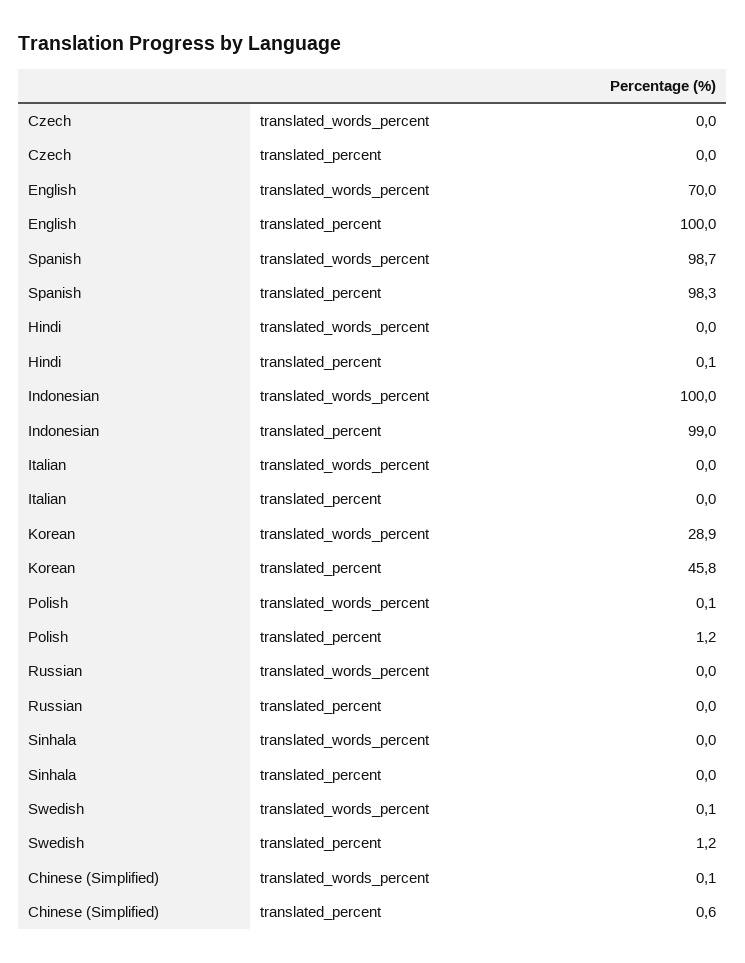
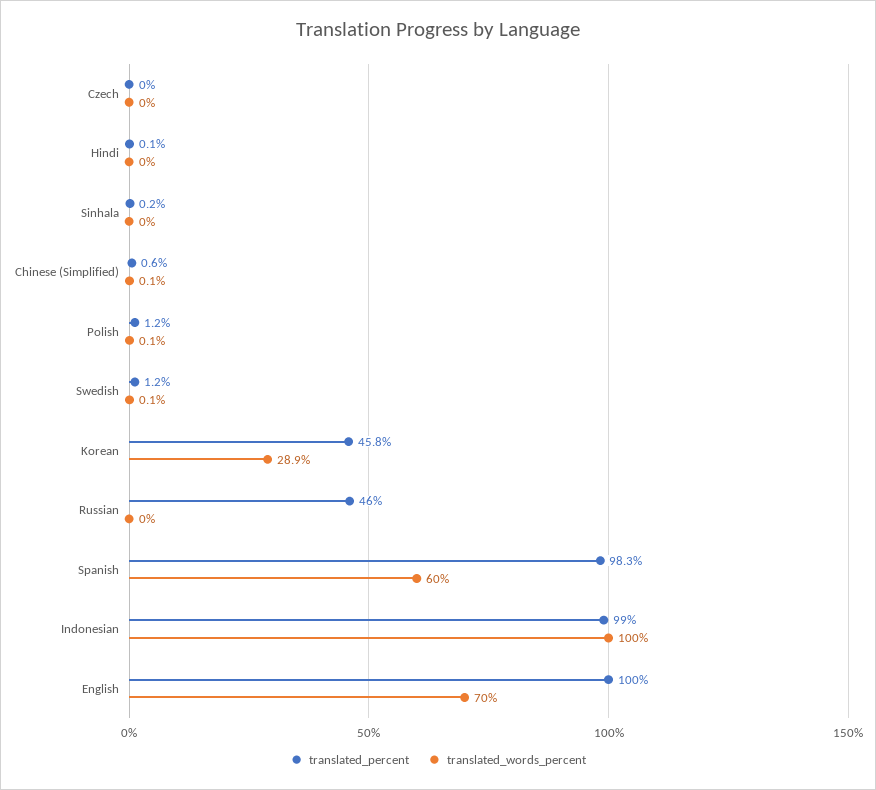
  {
    "translated_words_percent": {
      "Czech": 0,
      "English": 70,
-     "Spanish": 98.7,
+     "Spanish": 60,
      "Hindi": 0,
      "Indonesian": 100,
-     "Italian": 0,
      "Korean": 28.9,
      "Polish": 0.1,
      "Russian": 0,
      "Sinhala": 0,
      "Swedish": 0.1,
      "Chinese (Simplified)": 0.1
    },
    "translated_percent": {
      "Czech": 0,
      "English": 100,
      "Spanish": 98.3,
      "Hindi": 0.1,
      "Indonesian": 99,
-     "Italian": 0,
      "Korean": 45.8,
      "Polish": 1.2,
-     "Russian": 0,
+     "Russian": 46,
-     "Sinhala": 0,
+     "Sinhala": 0.2,
      "Swedish": 1.2,
      "Chinese (Simplified)": 0.6
    }
  }

